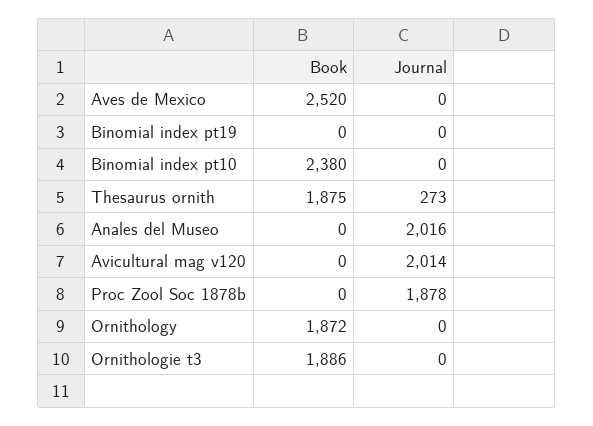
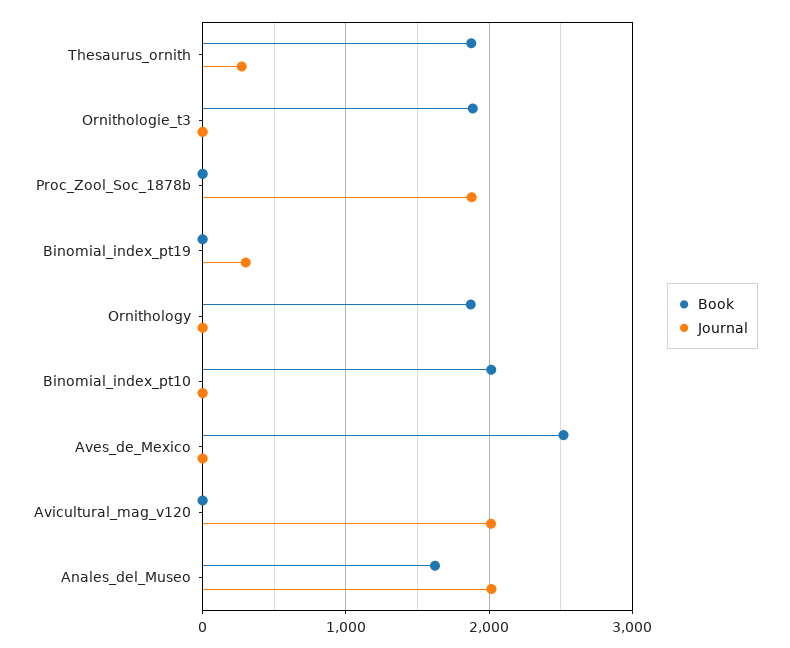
  {
    "Book": {
      "Aves de Mexico": 2520,
      "Binomial index pt19": 0,
-     "Binomial index pt10": 2380,
+     "Binomial index pt10": 2000,
      "Thesaurus ornith": 1875,
-     "Anales del Museo": 0,
+     "Anales del Museo": 1600,
      "Avicultural mag v120": 0,
      "Proc Zool Soc 1878b": 0,
      "Ornithology": 1872,
      "Ornithologie t3": 1886
    },
    "Journal": {
      "Aves de Mexico": 0,
-     "Binomial index pt19": 0,
+     "Binomial index pt19": 300,
      "Binomial index pt10": 0,
      "Thesaurus ornith": 273,
      "Anales del Museo": 2016,
      "Avicultural mag v120": 2014,
      "Proc Zool Soc 1878b": 1878,
      "Ornithology": 0,
      "Ornithologie t3": 0
    }
  }

